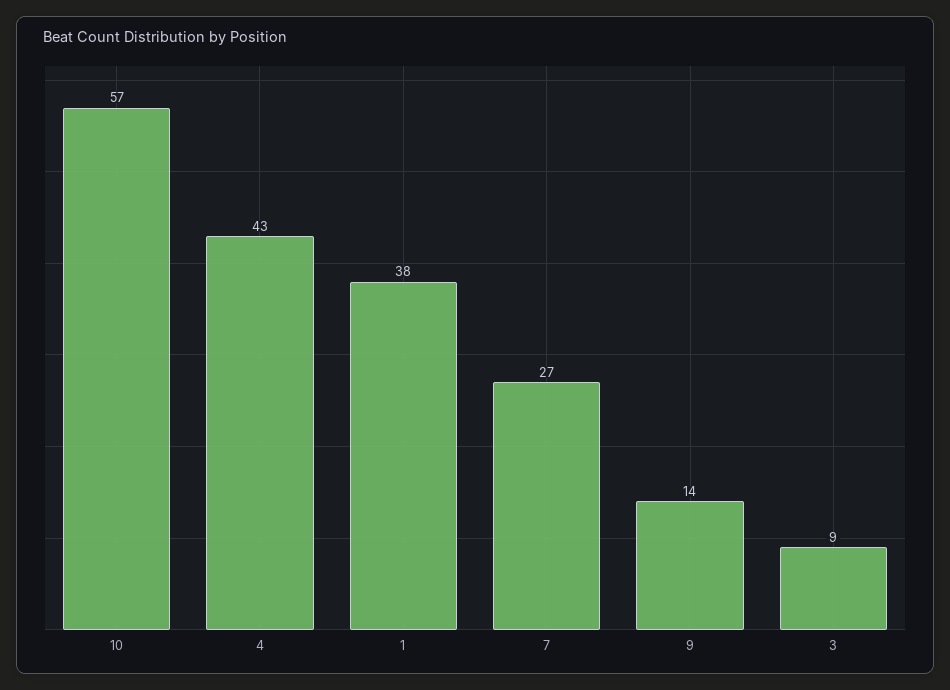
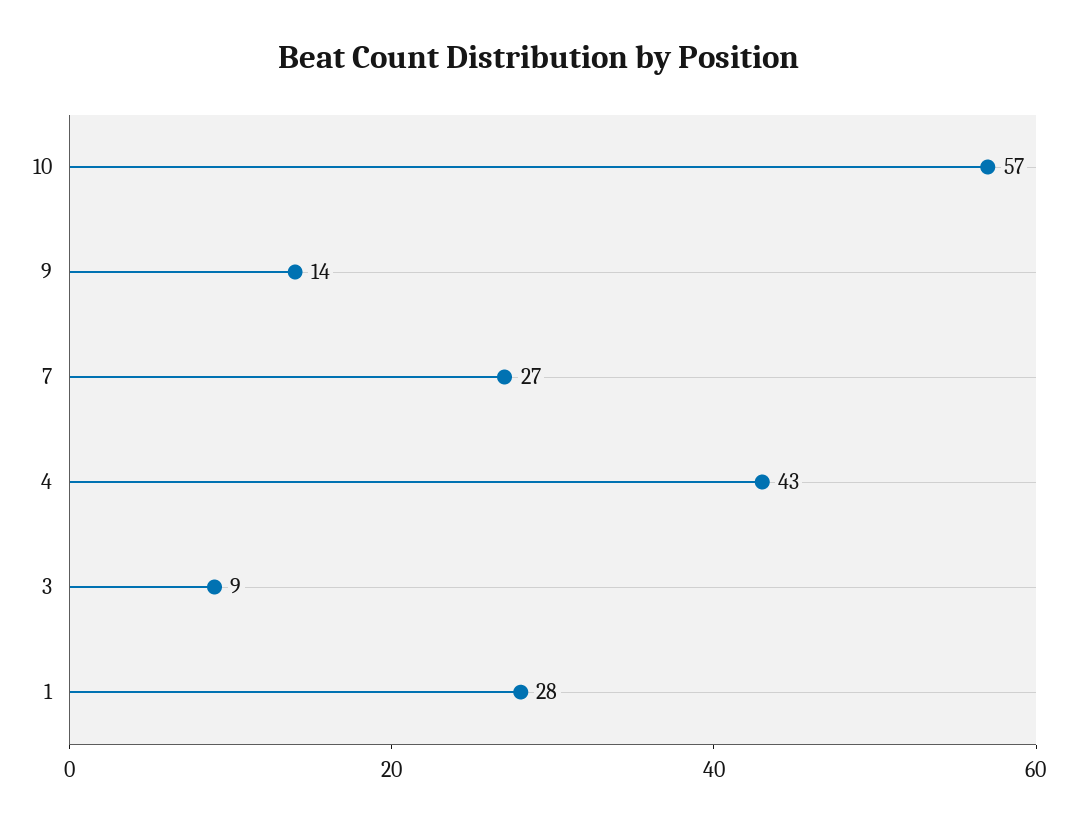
  {
    "10": 57,
    "4": 43,
-   "1": 38,
+   "1": 28,
    "7": 27,
    "9": 14,
    "3": 9
  }

